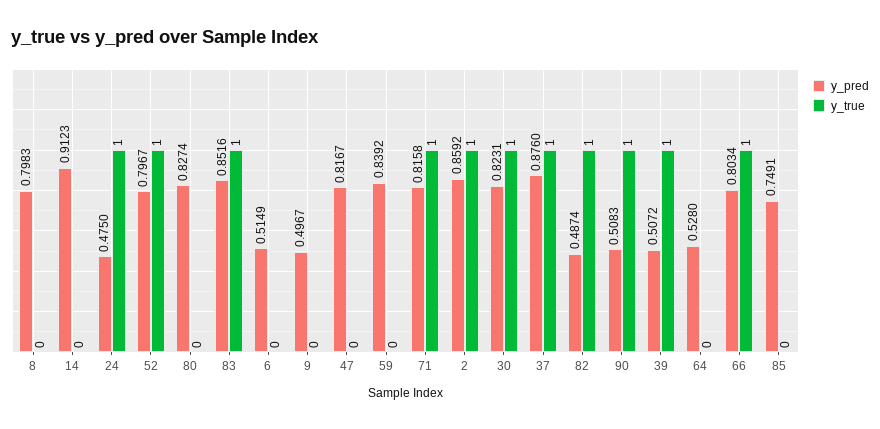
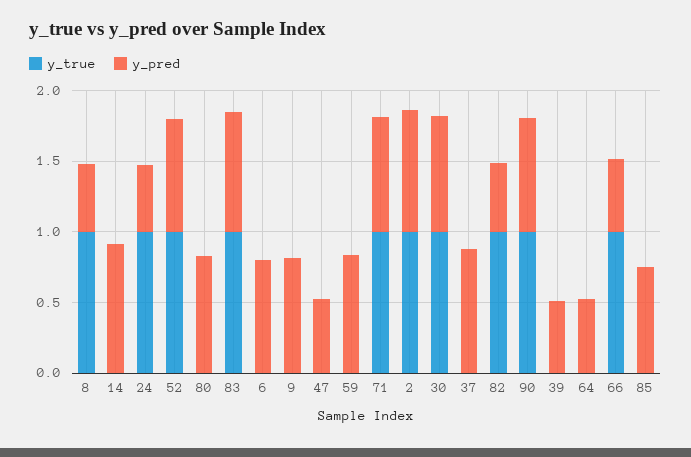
  {
    "y_pred": {
-     "8": 0.7983,
+     "8": 0.5,
      "14": 0.9123,
      "24": 0.475,
      "52": 0.7967,
      "80": 0.8274,
      "83": 0.8516,
-     "6": 0.5149,
+     "6": 0.8,
-     "9": 0.4967,
+     "9": 0.8,
-     "47": 0.8167,
+     "47": 0.5,
      "59": 0.8392,
      "71": 0.8158,
      "2": 0.8592,
      "30": 0.8231,
      "37": 0.876,
      "82": 0.4874,
-     "90": 0.5083,
+     "90": 0.8,
      "39": 0.5072,
      "64": 0.528,
-     "66": 0.8034,
+     "66": 0.5,
      "85": 0.7491
    },
    "y_true": {
-     "8": 0,
+     "8": 1,
      "14": 0,
      "24": 1,
      "52": 1,
      "80": 0,
      "83": 1,
      "6": 0,
      "9": 0,
      "47": 0,
      "59": 0,
      "71": 1,
      "2": 1,
      "30": 1,
-     "37": 1,
+     "37": 0,
      "82": 1,
      "90": 1,
-     "39": 1,
+     "39": 0,
      "64": 0,
      "66": 1,
      "85": 0
    }
  }

